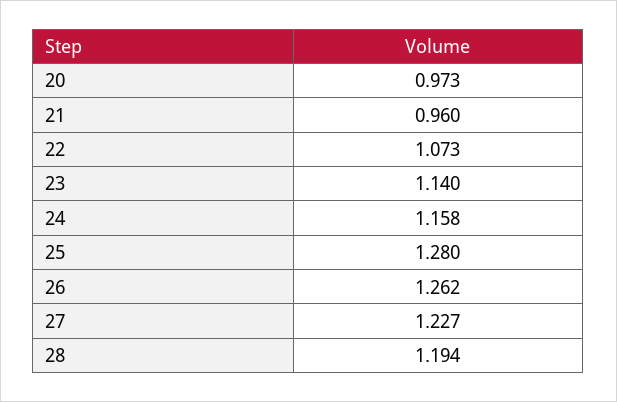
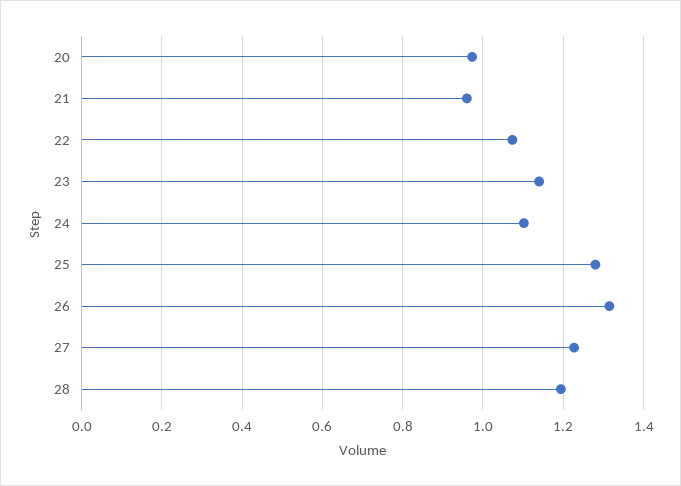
  {
    "20": 0.973,
    "21": 0.96,
    "22": 1.073,
    "23": 1.14,
-   "24": 1.158,
+   "24": 1.1,
    "25": 1.28,
-   "26": 1.262,
+   "26": 1.32,
    "27": 1.227,
    "28": 1.194
  }

